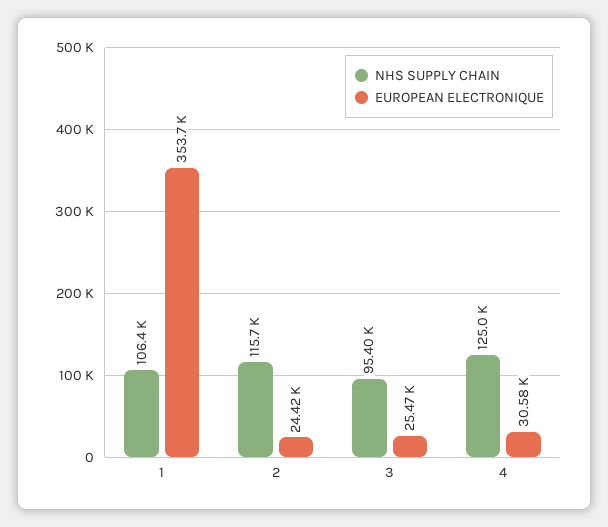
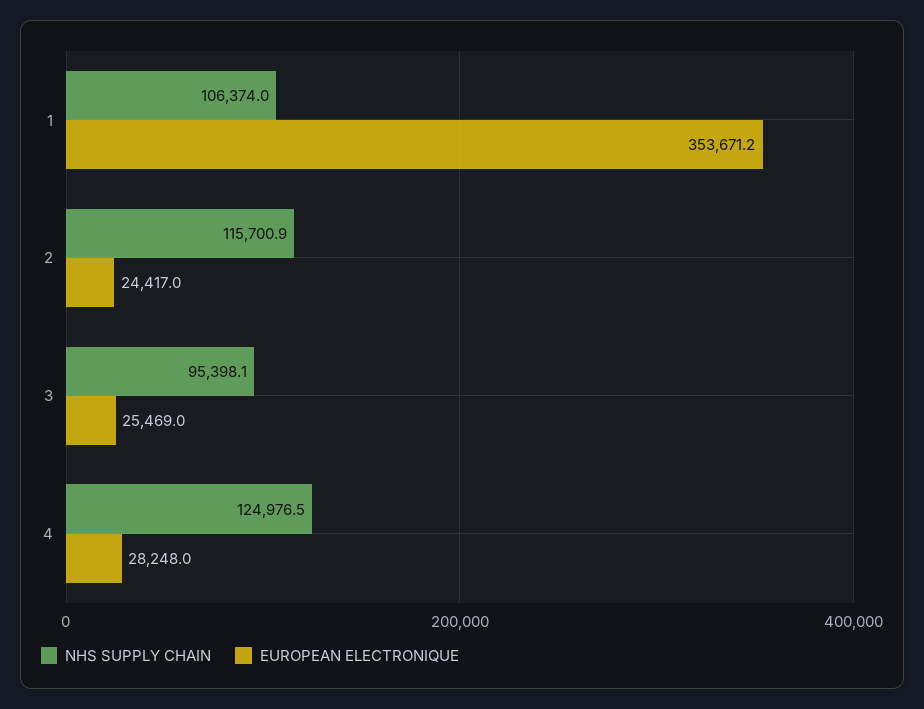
  {
    "NHS SUPPLY CHAIN": {
      "1": 106374,
      "2": 115700.9,
      "3": 95398.1,
      "4": 124976.5
    },
    "EUROPEAN ELECTRONIQUE": {
      "1": 353671.2,
      "2": 24417,
      "3": 25469,
-     "4": 30580
+     "4": 28248
    }
  }

